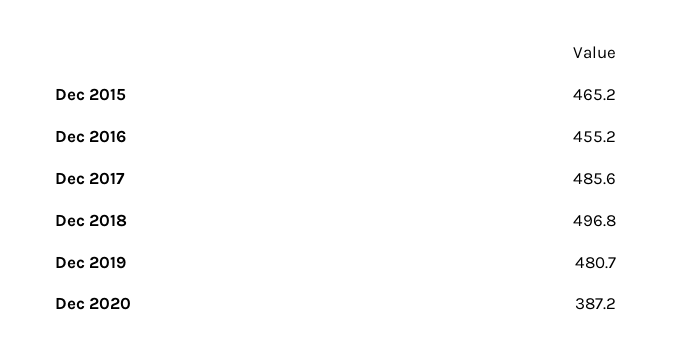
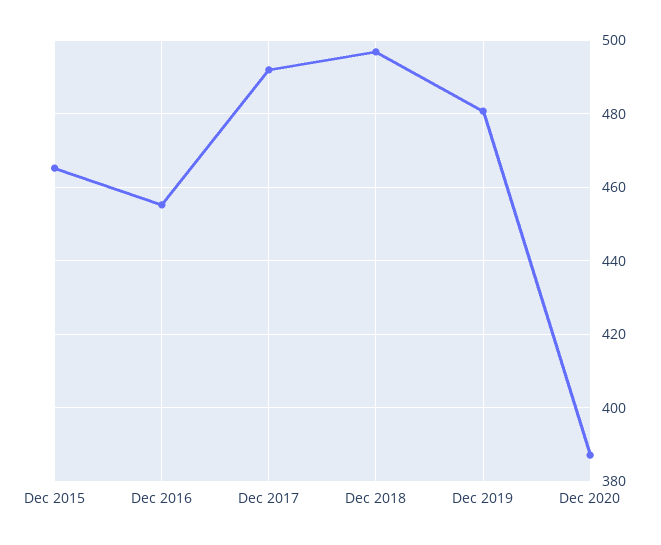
  {
    "Dec 2015": 465.2,
    "Dec 2016": 455.2,
-   "Dec 2017": 485.6,
+   "Dec 2017": 492,
    "Dec 2018": 496.8,
    "Dec 2019": 480.7,
    "Dec 2020": 387.2
  }

